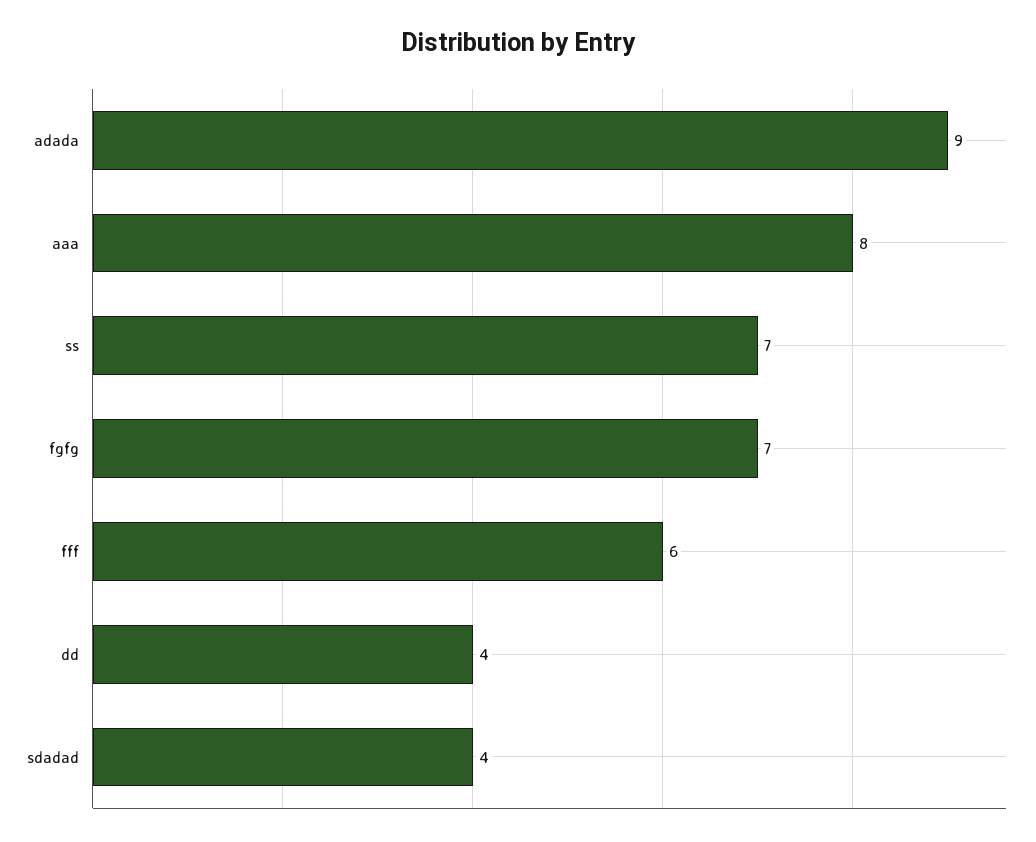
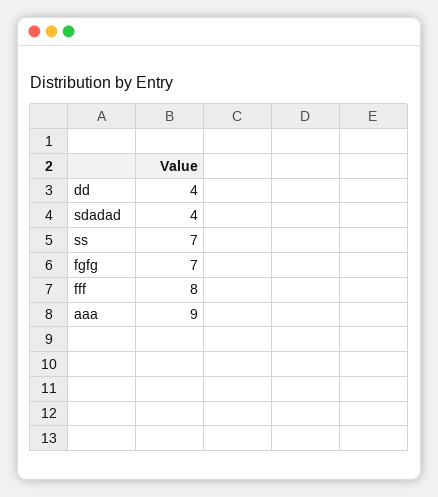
  {
-   "adada": 9,
-   "aaa": 8,
+   "aaa": 9,
    "ss": 7,
    "fgfg": 7,
-   "fff": 6,
+   "fff": 8,
    "dd": 4,
    "sdadad": 4
  }

